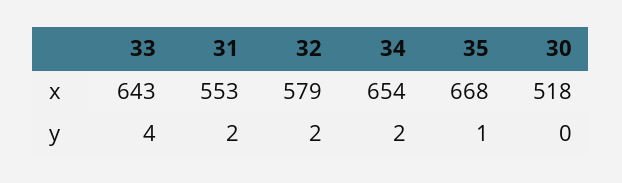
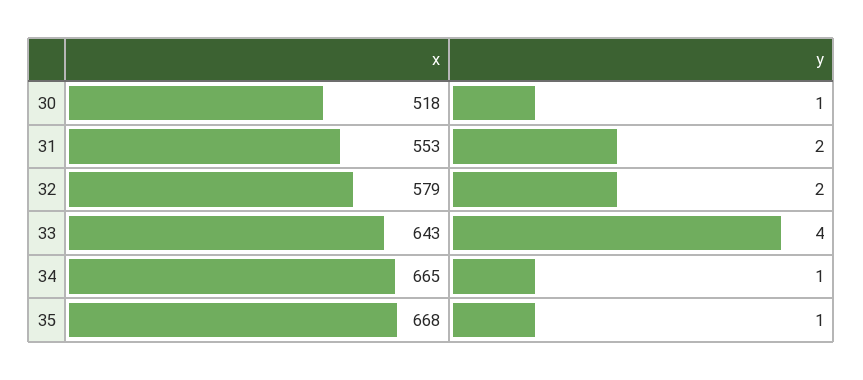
  {
    "33": {
      "x": 643,
      "y": 4
    },
    "31": {
      "x": 553,
      "y": 2
    },
    "32": {
      "x": 579,
      "y": 2
    },
    "34": {
-     "x": 654,
+     "x": 665,
-     "y": 2
+     "y": 1
    },
    "35": {
      "x": 668,
      "y": 1
    },
    "30": {
      "x": 518,
-     "y": 0
+     "y": 1
    }
  }

